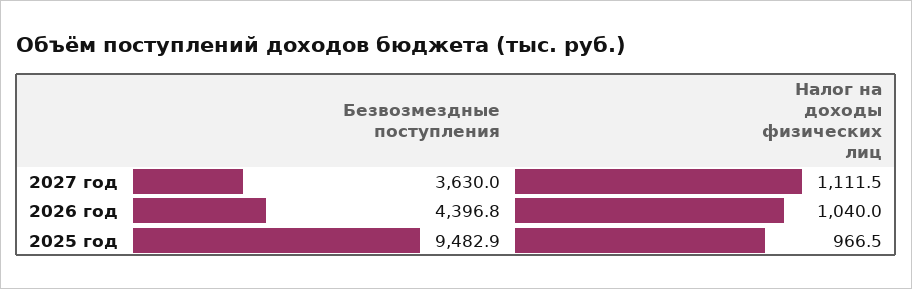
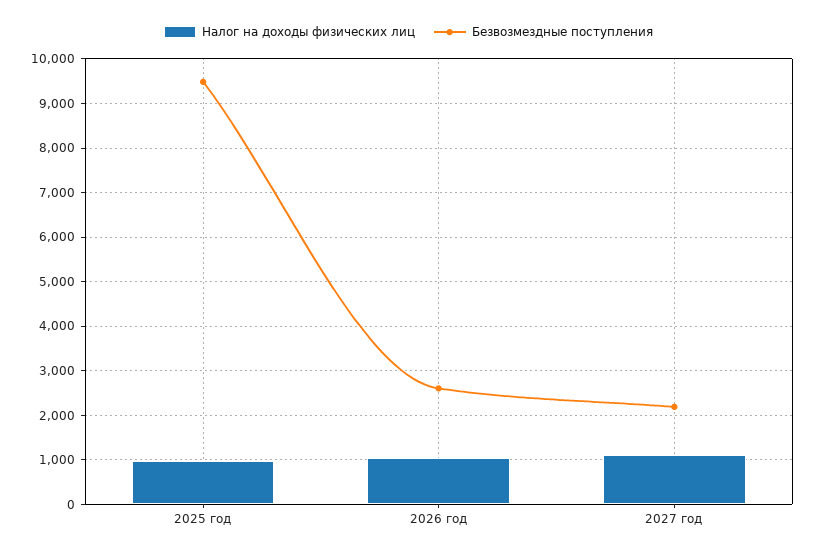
  {
    "Безвозмездные поступления": {
-     "2027 год": 3630,
+     "2027 год": 2200,
-     "2026 год": 4396.8,
+     "2026 год": 2600,
      "2025 год": 9482.9
    },
    "Налог на доходы физических лиц": {
      "2027 год": 1111.5,
      "2026 год": 1040,
      "2025 год": 966.5
    }
  }

